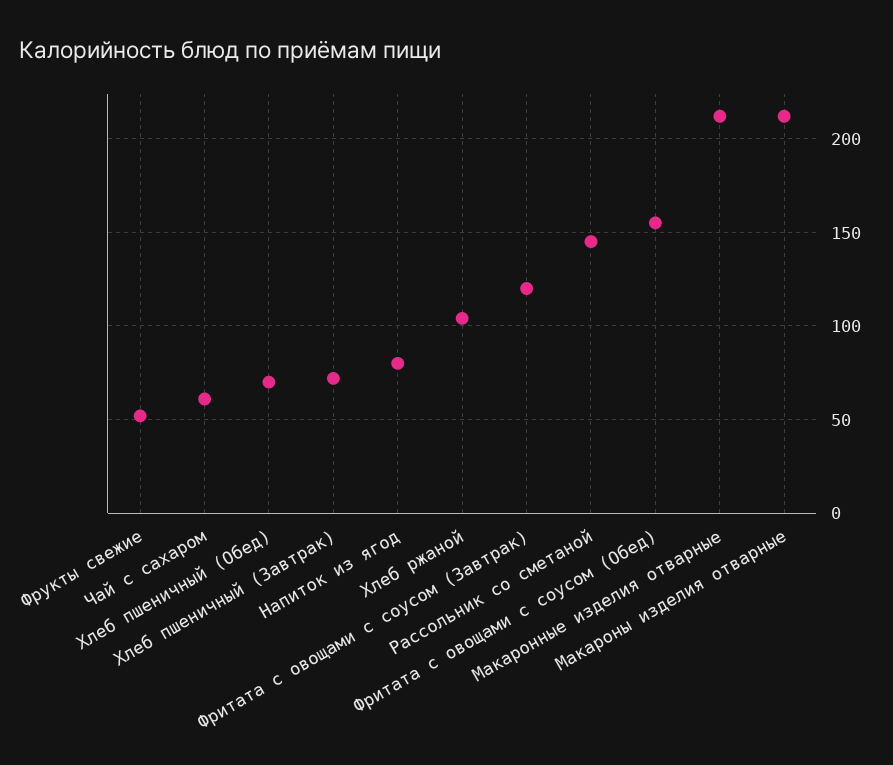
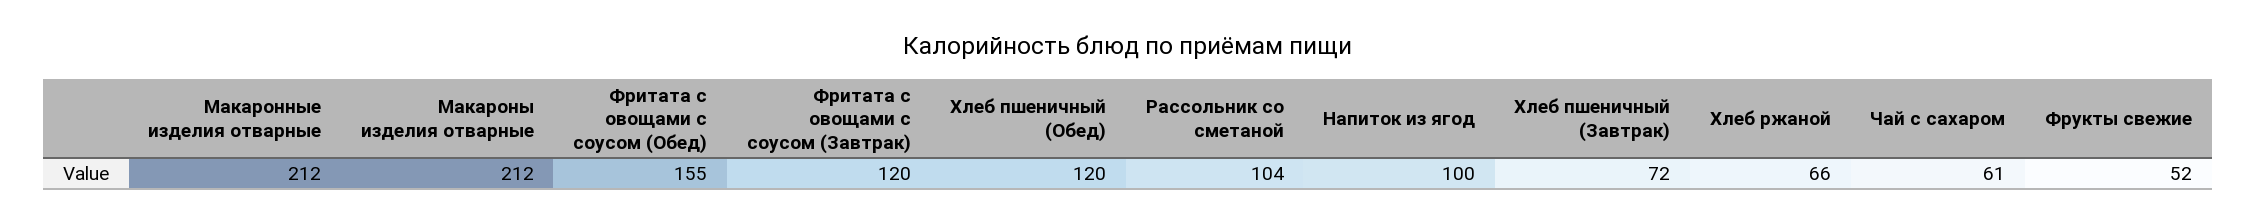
  {
    "Фрукты свежие": 52,
    "Чай с сахаром": 61,
-   "Хлеб пшеничный (Обед)": 70,
+   "Хлеб пшеничный (Обед)": 120,
    "Хлеб пшеничный (Завтрак)": 72,
-   "Напиток из ягод": 80,
+   "Напиток из ягод": 100,
-   "Хлеб ржаной": 105,
+   "Хлеб ржаной": 66,
    "Фритата с овощами с соусом (Завтрак)": 120,
-   "Рассольник со сметаной": 145,
+   "Рассольник со сметаной": 104,
    "Фритата с овощами с соусом (Обед)": 155,
    "Макаронные изделия отварные": 212,
    "Макароны изделия отварные": 212
  }

